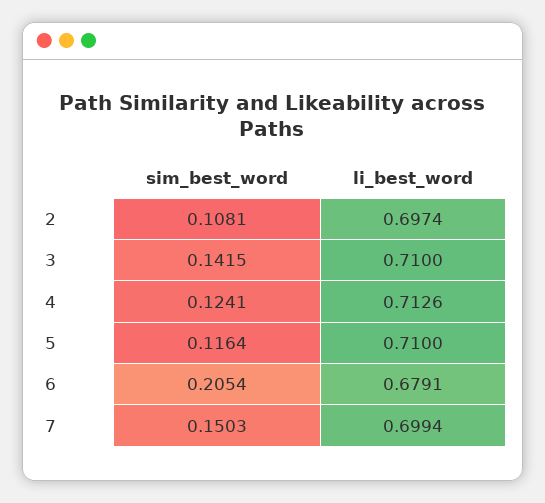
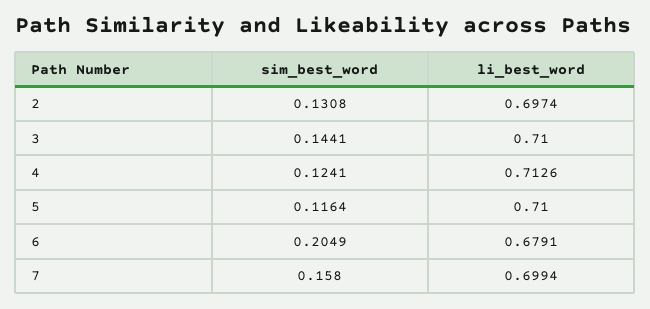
  {
    "sim_best_word": {
-     "2": 0.1081,
+     "2": 0.1308,
-     "3": 0.1415,
+     "3": 0.1441,
      "4": 0.1241,
      "5": 0.1164,
-     "6": 0.2054,
+     "6": 0.2049,
-     "7": 0.1503
+     "7": 0.158
    },
    "li_best_word": {
      "2": 0.6974,
      "3": 0.71,
      "4": 0.7126,
      "5": 0.71,
      "6": 0.6791,
      "7": 0.6994
    }
  }

